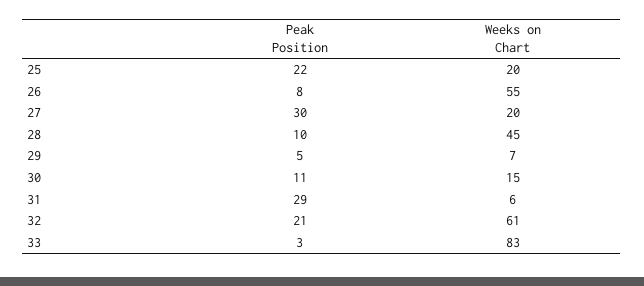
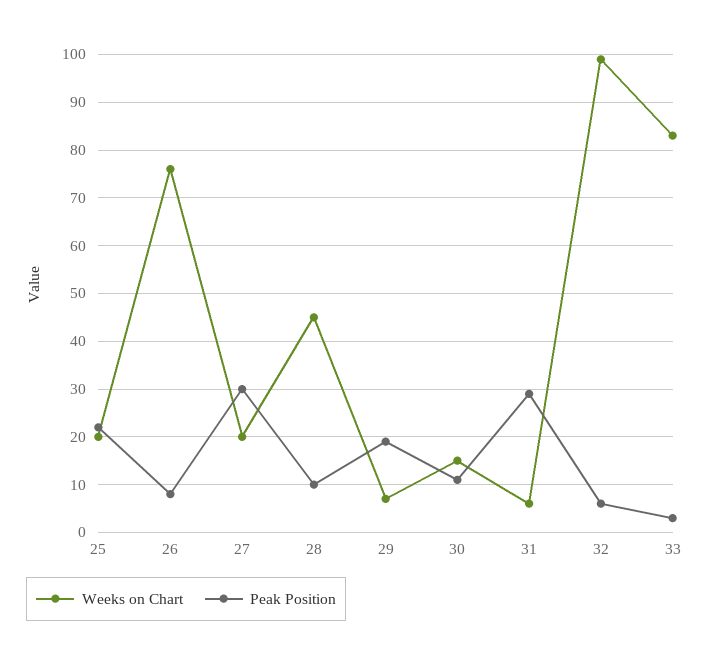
  {
    "Peak Position": {
      "25": 22,
      "26": 8,
      "27": 30,
      "28": 10,
-     "29": 5,
+     "29": 20,
      "30": 11,
      "31": 29,
-     "32": 21,
+     "32": 5,
      "33": 3
    },
    "Weeks on Chart": {
      "25": 20,
-     "26": 55,
+     "26": 75,
      "27": 20,
      "28": 45,
      "29": 7,
      "30": 15,
      "31": 6,
-     "32": 61,
+     "32": 100,
      "33": 83
    }
  }

